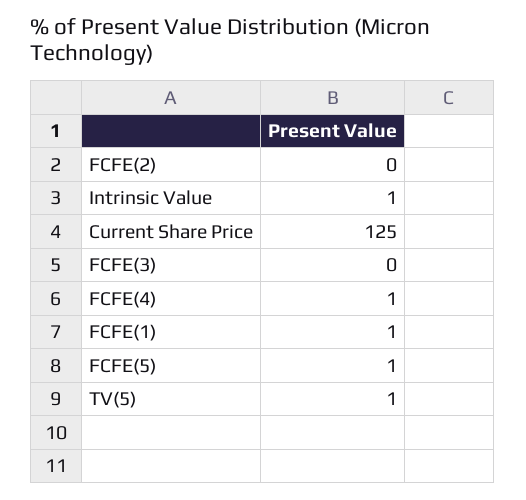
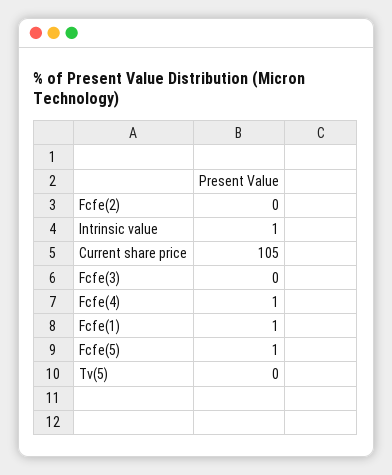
  {
    "FCFE(2)": 0,
    "Intrinsic Value": 1,
-   "Current Share Price": 125,
+   "Current Share Price": 105,
    "FCFE(3)": 0,
    "FCFE(4)": 1,
    "FCFE(1)": 1,
    "FCFE(5)": 1,
-   "TV(5)": 1
+   "TV(5)": 0
  }

